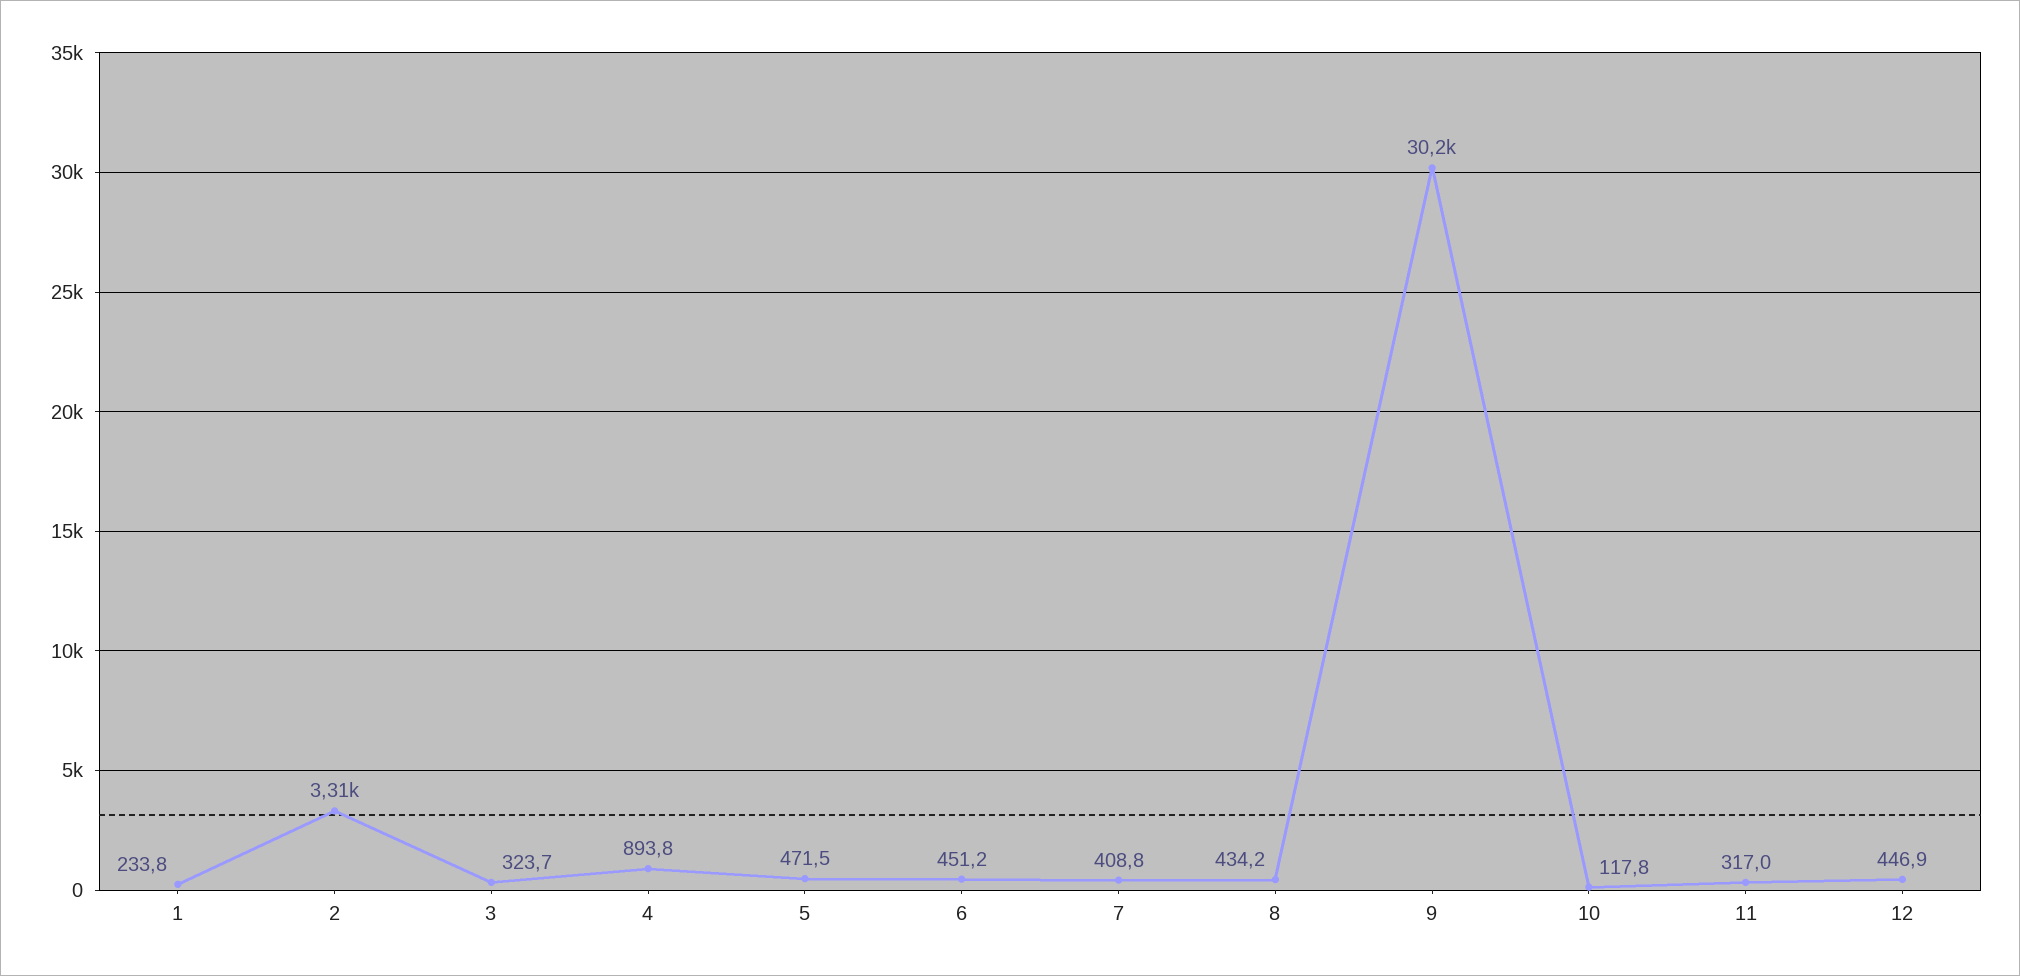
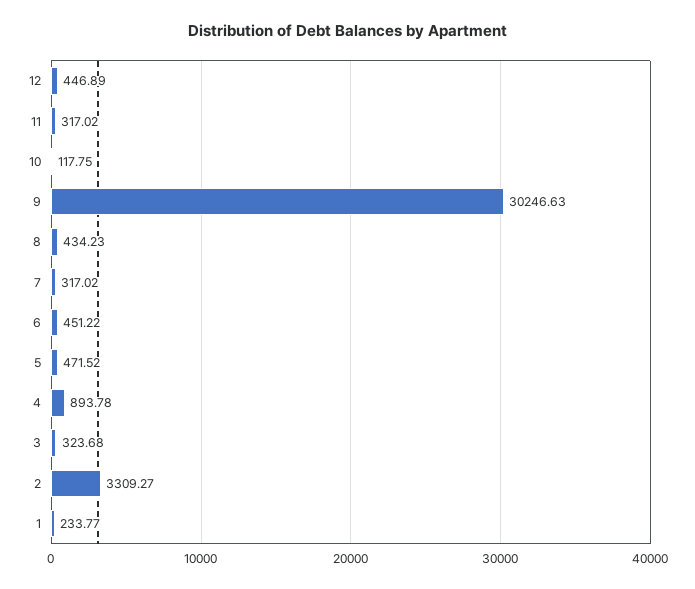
  {
    "1": 233.77,
    "2": 3309.27,
    "3": 323.68,
    "4": 893.78,
    "5": 471.52,
    "6": 451.22,
-   "7": 408.8,
+   "7": 317.02,
    "8": 434.23,
    "9": 30246.63,
    "10": 117.75,
    "11": 317.02,
    "12": 446.89
  }

